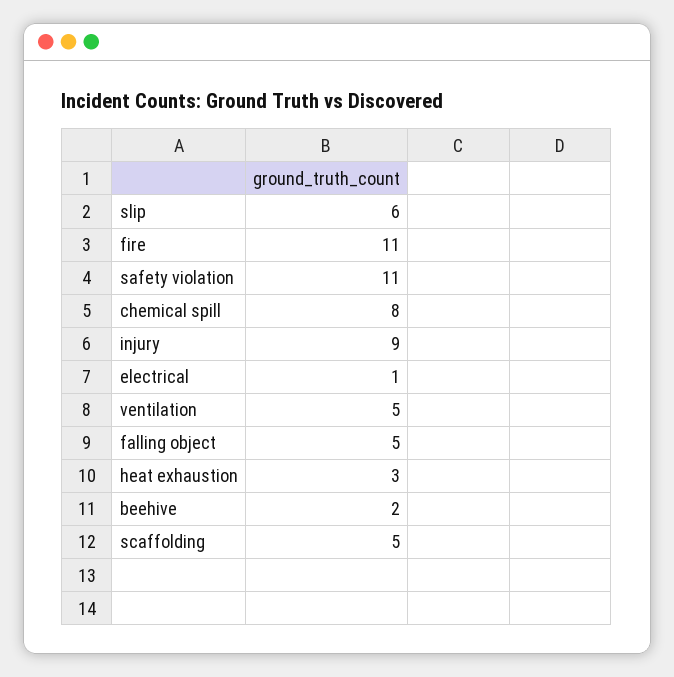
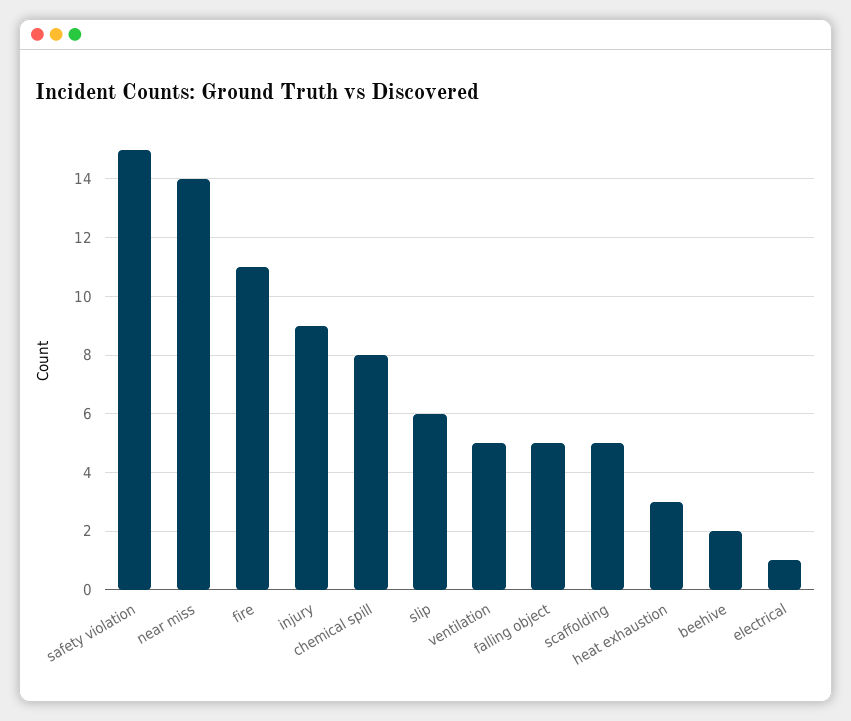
  {
    "slip": 6,
    "fire": 11,
-   "safety violation": 11,
+   "safety violation": 15,
    "chemical spill": 8,
    "injury": 9,
    "electrical": 1,
    "ventilation": 5,
    "falling object": 5,
    "heat exhaustion": 3,
    "beehive": 2,
-   "scaffolding": 5
+   "scaffolding": 5,
+   "near miss": 14
  }

